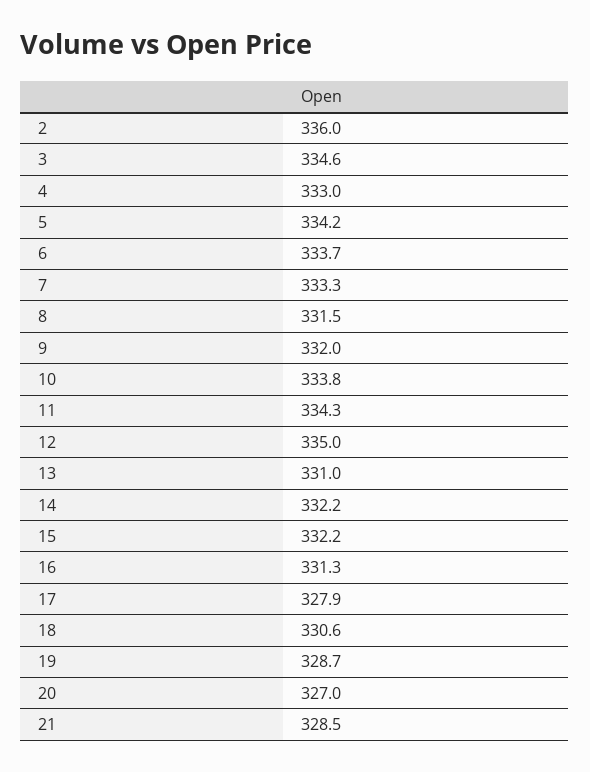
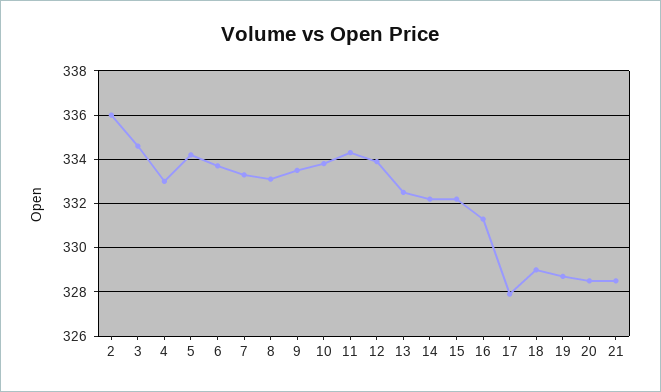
  {
    "2": 336,
    "3": 334.6,
    "4": 333,
    "5": 334.2,
    "6": 333.7,
    "7": 333.3,
-   "8": 331.5,
+   "8": 333,
-   "9": 332,
+   "9": 333.5,
    "10": 333.8,
    "11": 334.3,
-   "12": 335,
+   "12": 334,
-   "13": 331,
+   "13": 332.5,
    "14": 332.2,
    "15": 332.2,
    "16": 331.3,
    "17": 327.9,
-   "18": 330.6,
+   "18": 329,
    "19": 328.7,
-   "20": 327,
+   "20": 328.5,
    "21": 328.5
  }

